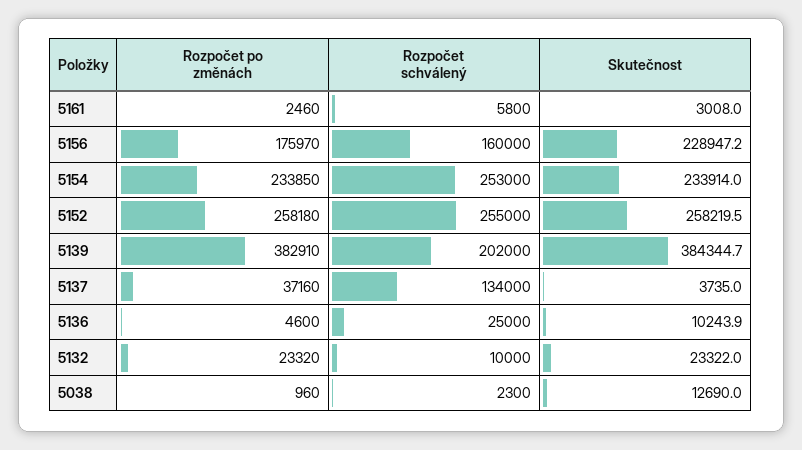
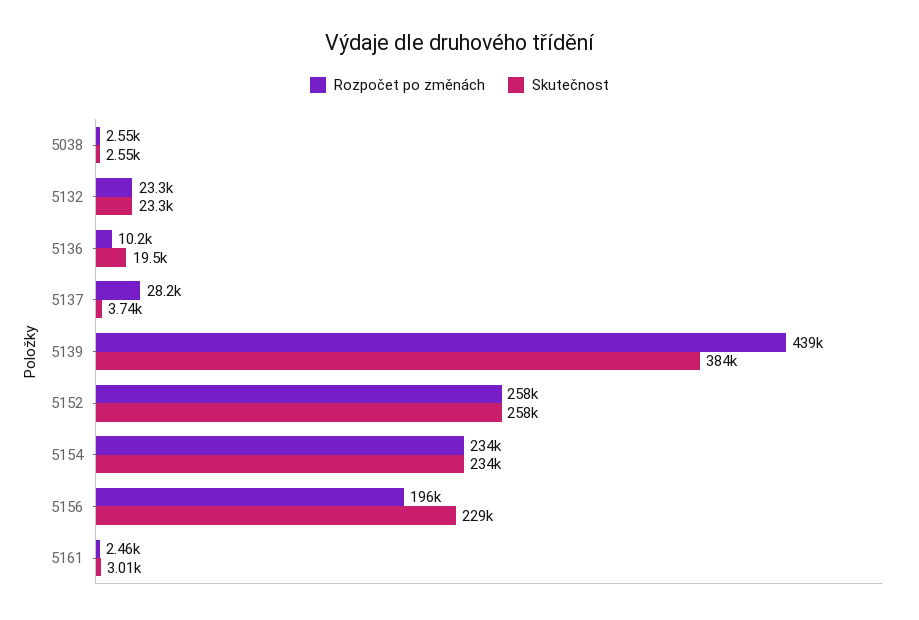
  {
    "Rozpočet po změnách": {
      "5161": 2460,
-     "5156": 175970,
+     "5156": 196000,
      "5154": 233850,
      "5152": 258180,
-     "5139": 382910,
+     "5139": 439000,
-     "5137": 37160,
+     "5137": 28200,
-     "5136": 4600,
+     "5136": 10200,
      "5132": 23320,
-     "5038": 960
+     "5038": 2550
    },
-   "Rozpočet schválený": {
-     "5161": 5800,
-     "5156": 160000,
-     "5154": 253000,
-     "5152": 255000,
-     "5139": 202000,
-     "5137": 134000,
-     "5136": 25000,
-     "5132": 10000,
-     "5038": 2300
-   },
    "Skutečnost": {
      "5161": 3008,
      "5156": 228947.2,
      "5154": 233914,
      "5152": 258219.5,
      "5139": 384344.7,
      "5137": 3735,
-     "5136": 10243.9,
+     "5136": 19500,
      "5132": 23322,
-     "5038": 12690
+     "5038": 2550
    }
  }

